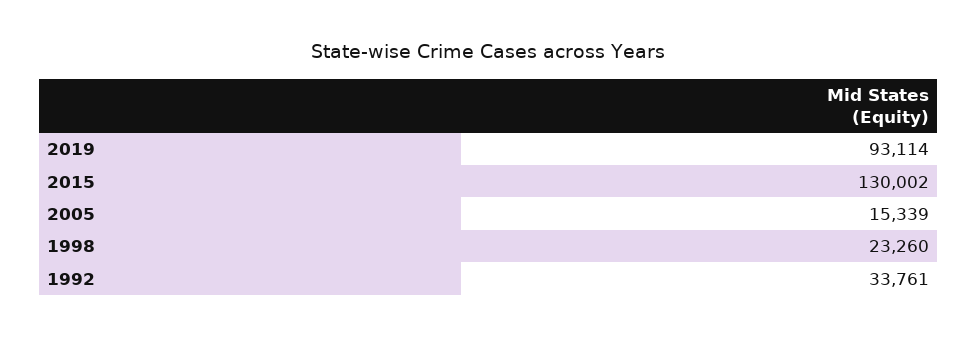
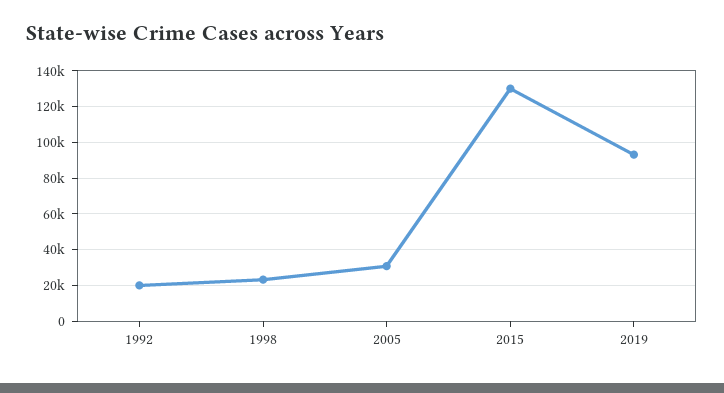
  {
    "2019": 93114,
    "2015": 130002,
-   "2005": 15339,
+   "2005": 30000,
    "1998": 23260,
-   "1992": 33761
+   "1992": 20000
  }

